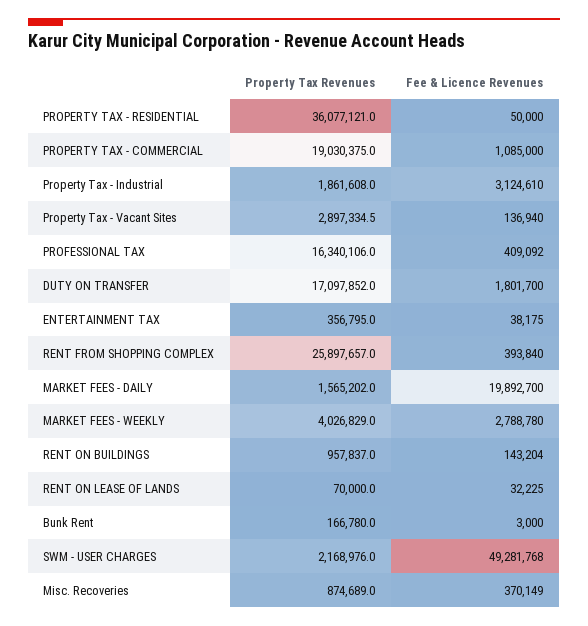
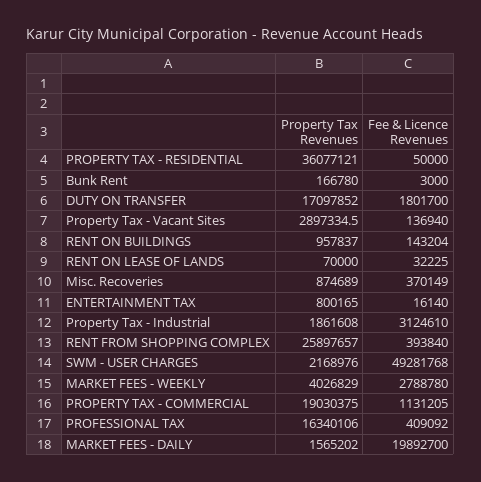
  {
    "Property Tax Revenues": {
      "PROPERTY TAX - RESIDENTIAL": 36077121,
      "PROPERTY TAX - COMMERCIAL": 19030375,
      "Property Tax - Industrial": 1861608,
      "Property Tax - Vacant Sites": 2897334.5,
      "PROFESSIONAL TAX": 16340106,
      "DUTY ON TRANSFER": 17097852,
-     "ENTERTAINMENT TAX": 356795,
+     "ENTERTAINMENT TAX": 800165,
      "RENT FROM SHOPPING COMPLEX": 25897657,
      "MARKET FEES - DAILY": 1565202,
      "MARKET FEES - WEEKLY": 4026829,
      "RENT ON BUILDINGS": 957837,
      "RENT ON LEASE OF LANDS": 70000,
      "Bunk Rent": 166780,
      "SWM - USER CHARGES": 2168976,
      "Misc. Recoveries": 874689
    },
    "Fee & Licence Revenues": {
      "PROPERTY TAX - RESIDENTIAL": 50000,
-     "PROPERTY TAX - COMMERCIAL": 1085000,
+     "PROPERTY TAX - COMMERCIAL": 1131205,
      "Property Tax - Industrial": 3124610,
      "Property Tax - Vacant Sites": 136940,
      "PROFESSIONAL TAX": 409092,
      "DUTY ON TRANSFER": 1801700,
-     "ENTERTAINMENT TAX": 38175,
+     "ENTERTAINMENT TAX": 16140,
      "RENT FROM SHOPPING COMPLEX": 393840,
      "MARKET FEES - DAILY": 19892700,
      "MARKET FEES - WEEKLY": 2788780,
      "RENT ON BUILDINGS": 143204,
      "RENT ON LEASE OF LANDS": 32225,
      "Bunk Rent": 3000,
      "SWM - USER CHARGES": 49281768,
      "Misc. Recoveries": 370149
    }
  }

